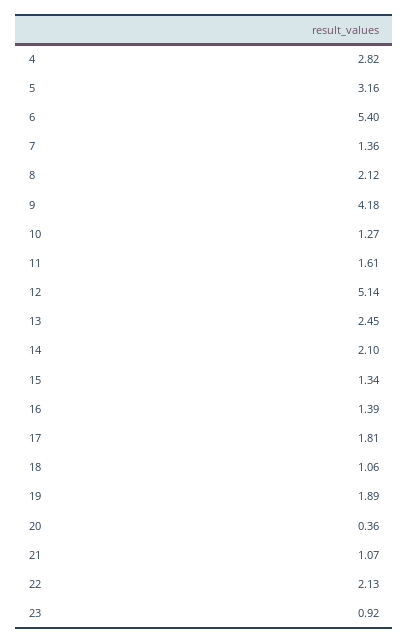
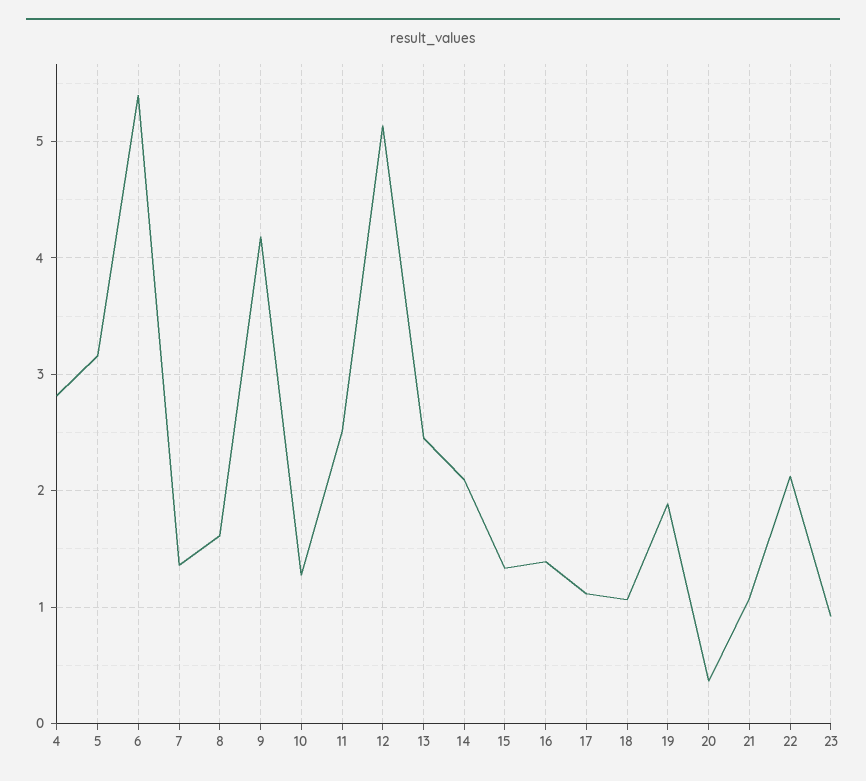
  {
    "4": 2.82,
    "5": 3.16,
    "6": 5.4,
    "7": 1.36,
-   "8": 2.12,
+   "8": 1.6,
    "9": 4.18,
    "10": 1.27,
-   "11": 1.61,
+   "11": 2.5,
    "12": 5.14,
    "13": 2.45,
    "14": 2.1,
    "15": 1.34,
    "16": 1.39,
-   "17": 1.81,
+   "17": 1.1,
    "18": 1.06,
    "19": 1.89,
    "20": 0.36,
    "21": 1.07,
    "22": 2.13,
    "23": 0.92
  }

